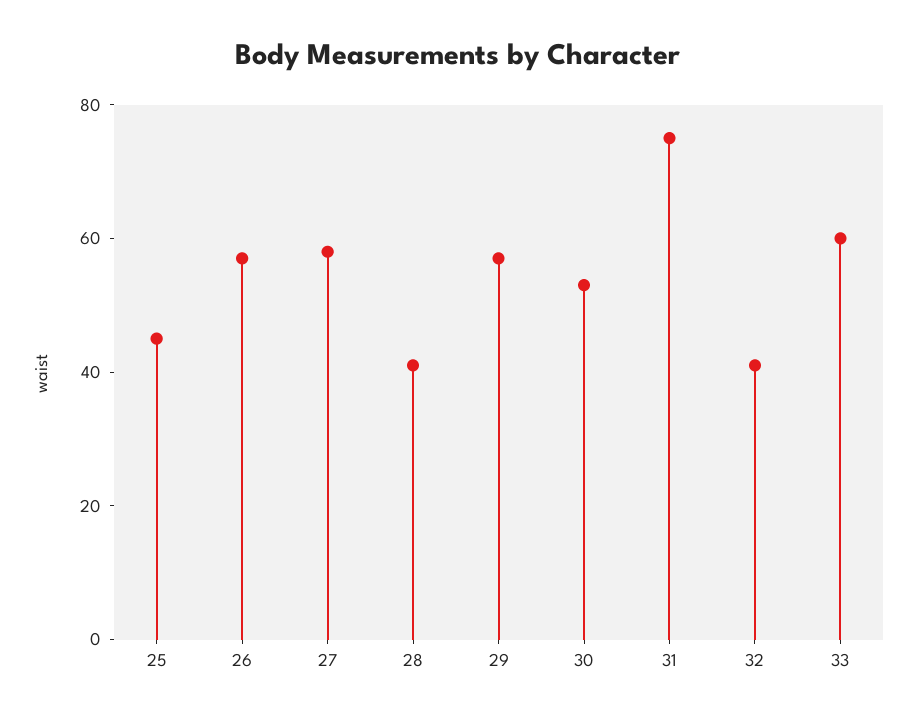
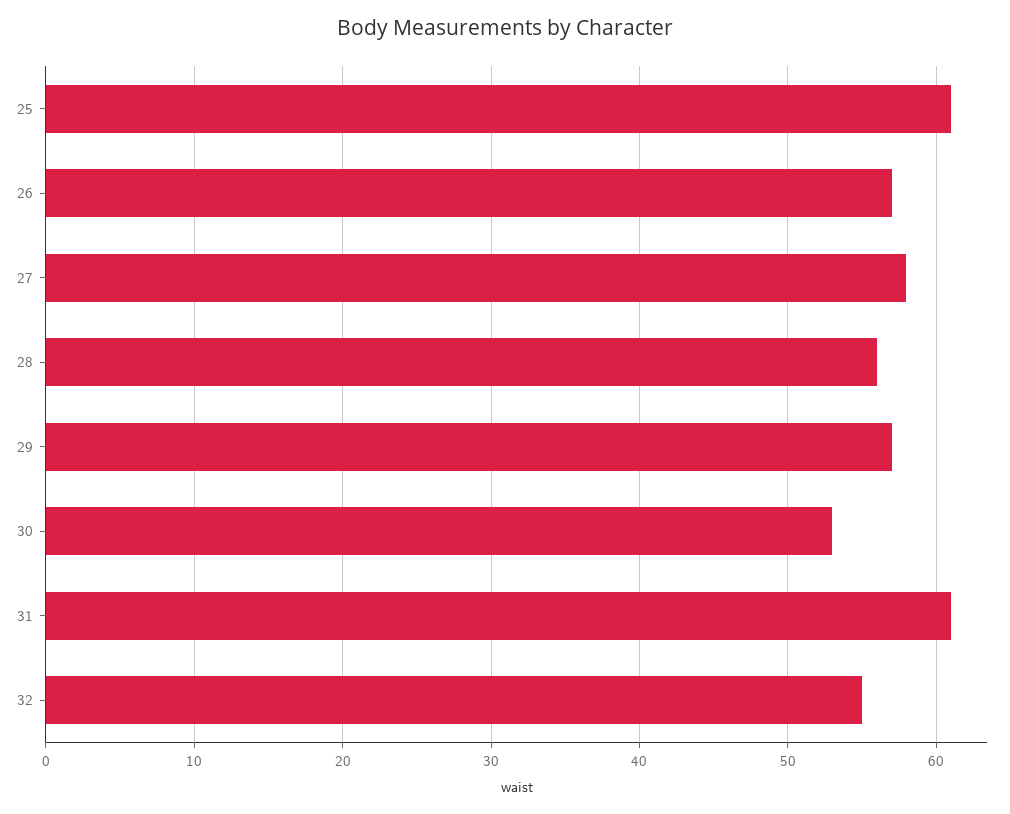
  {
-   "25": 45,
+   "25": 61,
    "26": 57,
    "27": 58,
-   "28": 40,
+   "28": 56,
    "29": 57,
    "30": 53,
-   "31": 75,
+   "31": 61,
-   "32": 40,
+   "32": 55
-   "33": 60
  }

